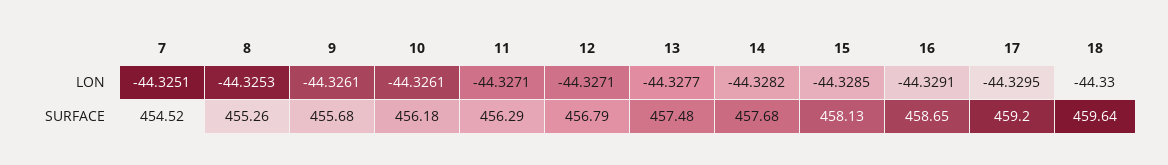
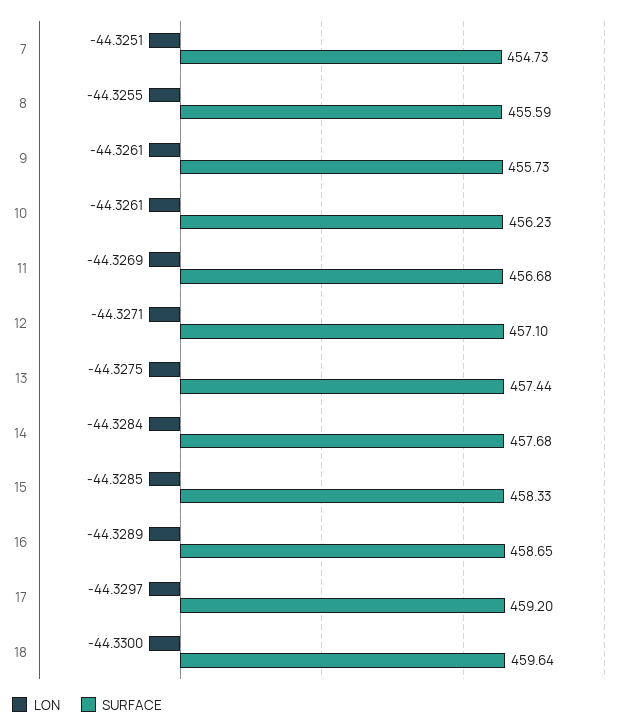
  {
    "LON": {
      "7": -44.3251,
-     "8": -44.3253,
+     "8": -44.3255,
      "9": -44.3261,
      "10": -44.3261,
-     "11": -44.3271,
+     "11": -44.3269,
      "12": -44.3271,
-     "13": -44.3277,
+     "13": -44.3275,
-     "14": -44.3282,
+     "14": -44.3284,
      "15": -44.3285,
-     "16": -44.3291,
+     "16": -44.3289,
-     "17": -44.3295,
+     "17": -44.3297,
      "18": -44.33
    },
    "SURFACE": {
-     "7": 454.52,
+     "7": 454.73,
-     "8": 455.26,
+     "8": 455.59,
-     "9": 455.68,
+     "9": 455.73,
-     "10": 456.18,
+     "10": 456.23,
-     "11": 456.29,
+     "11": 456.68,
-     "12": 456.79,
+     "12": 457.1,
-     "13": 457.48,
+     "13": 457.44,
      "14": 457.68,
-     "15": 458.13,
+     "15": 458.33,
      "16": 458.65,
      "17": 459.2,
      "18": 459.64
    }
  }

